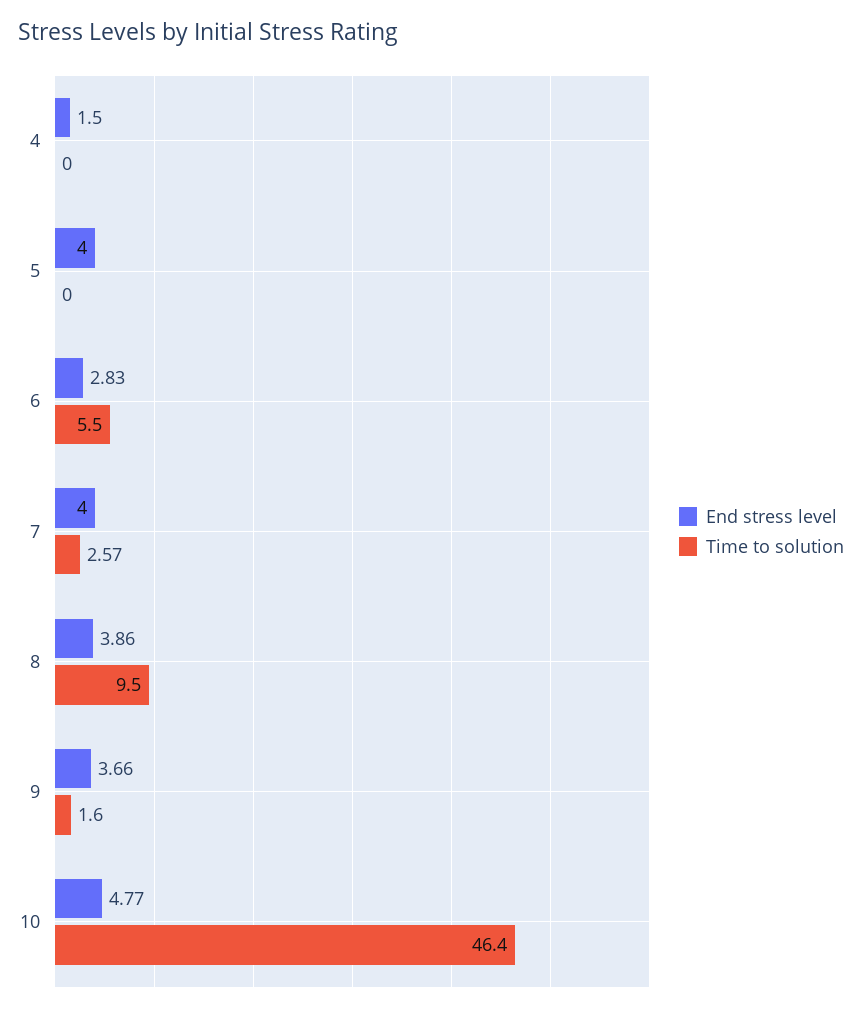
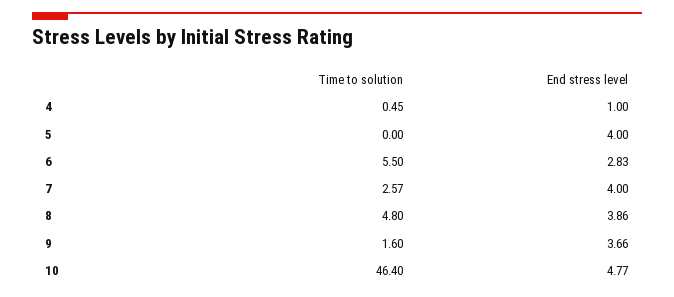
  {
    "End stress level": {
-     "4": 1.5,
+     "4": 1,
      "5": 4,
      "6": 2.83,
      "7": 4,
      "8": 3.86,
      "9": 3.66,
      "10": 4.77
    },
    "Time to solution": {
-     "4": 0,
+     "4": 0.45,
      "5": 0,
      "6": 5.5,
      "7": 2.57,
-     "8": 9.5,
+     "8": 4.8,
      "9": 1.6,
      "10": 46.4
    }
  }

